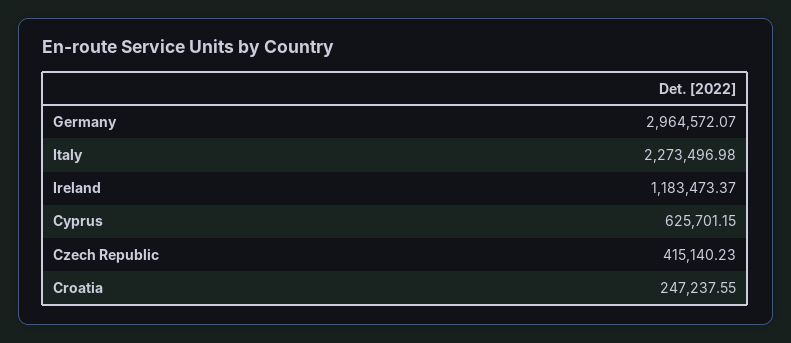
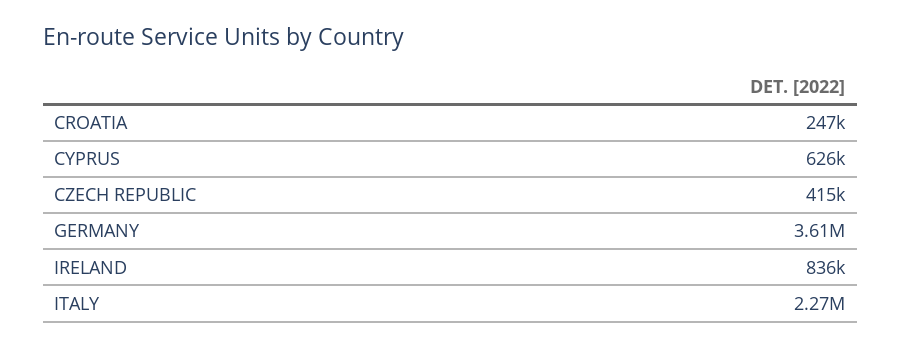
  {
-   "Germany": 2964572.07,
+   "Germany": 3610000,
    "Italy": 2273496.98,
-   "Ireland": 1183473.37,
+   "Ireland": 836000,
    "Cyprus": 625701.15,
    "Czech Republic": 415140.23,
    "Croatia": 247237.55
  }

